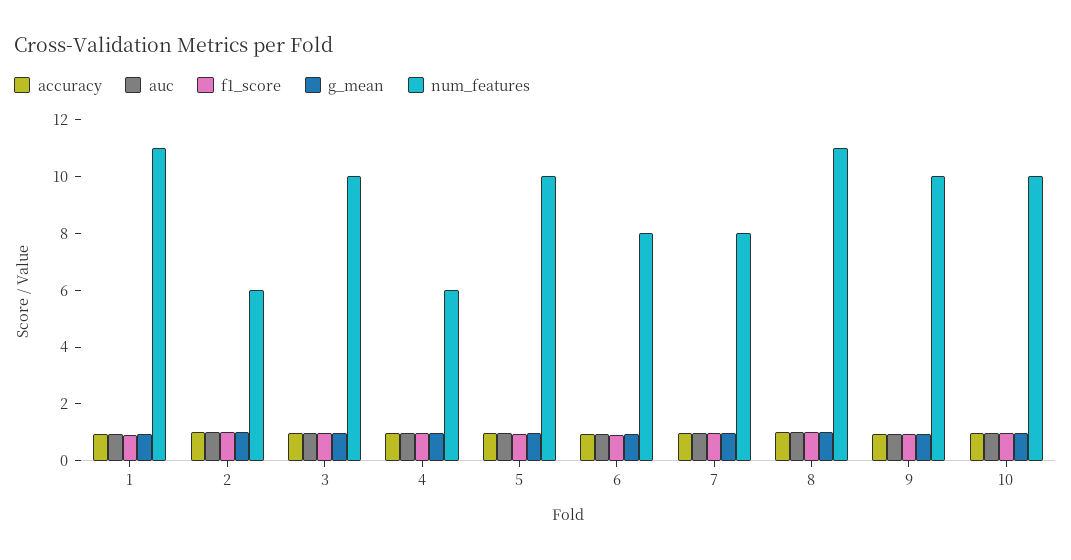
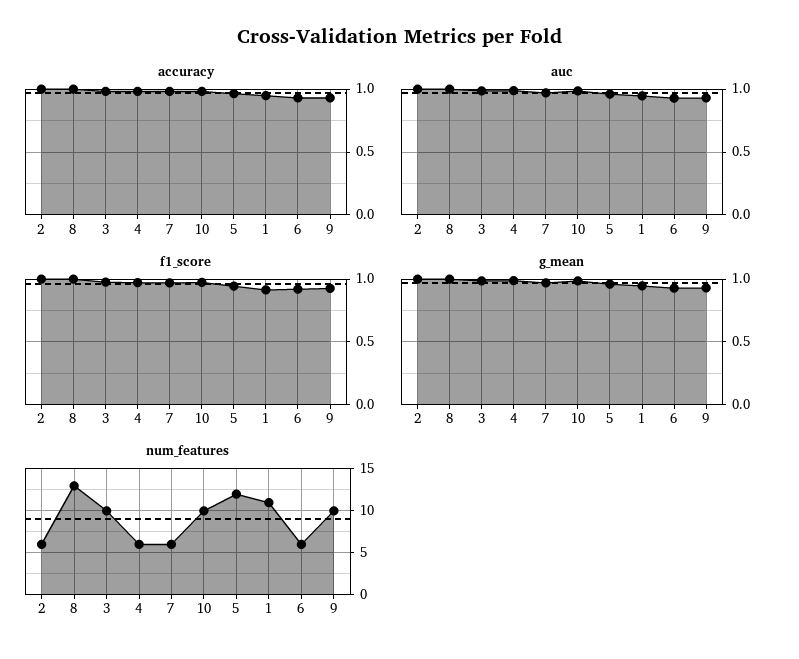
  {
    "accuracy": {
      "1": 0.95,
      "2": 1,
      "3": 1,
      "4": 1,
      "5": 0.95,
      "6": 0.95,
      "7": 1,
      "8": 1,
      "9": 0.95,
      "10": 1
    },
    "auc": {
      "1": 0.95,
      "2": 1,
      "3": 1,
      "4": 1,
      "5": 0.95,
      "6": 0.95,
      "7": 0.95,
      "8": 1,
      "9": 0.95,
      "10": 1
    },
    "f1_score": {
      "1": 0.9,
      "2": 1,
      "3": 1,
      "4": 0.95,
      "5": 0.95,
      "6": 0.9,
      "7": 0.95,
      "8": 1,
      "9": 0.95,
      "10": 0.95
    },
    "g_mean": {
      "1": 0.95,
      "2": 1,
      "3": 1,
      "4": 1,
      "5": 0.95,
      "6": 0.95,
      "7": 0.95,
      "8": 1,
      "9": 0.95,
      "10": 1
    },
    "num_features": {
      "1": 11,
      "2": 6,
      "3": 10,
      "4": 6,
-     "5": 10,
+     "5": 12,
-     "6": 8,
+     "6": 6,
-     "7": 8,
+     "7": 6,
-     "8": 11,
+     "8": 13,
      "9": 10,
      "10": 10
    }
  }

